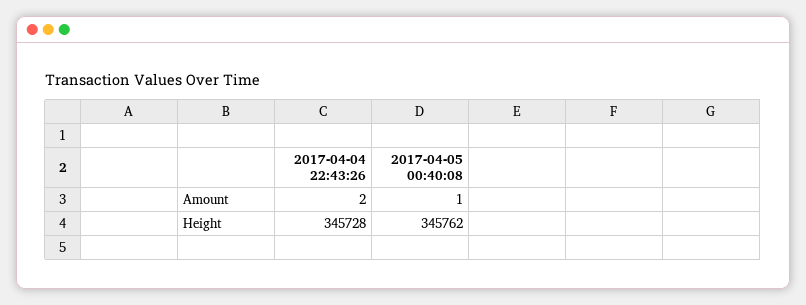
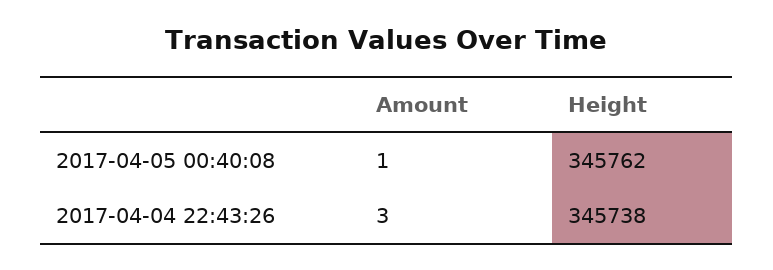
  {
    "2017-04-04 22:43:26": {
-     "Amount": 2,
+     "Amount": 3,
-     "Height": 345728
+     "Height": 345738
    },
    "2017-04-05 00:40:08": {
      "Amount": 1,
      "Height": 345762
    }
  }

